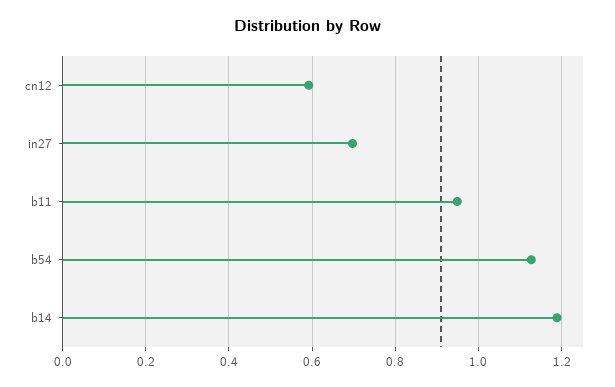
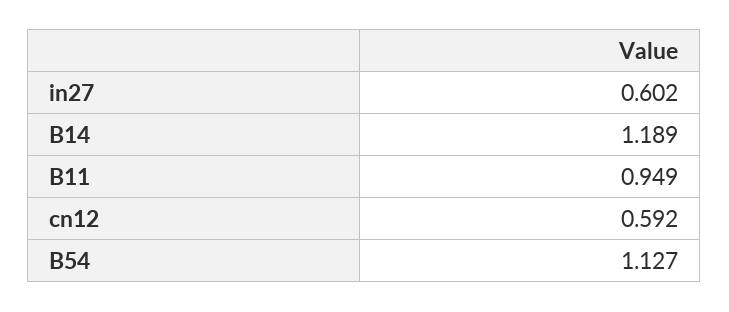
  {
    "cn12": 0.592,
-   "in27": 0.7,
+   "in27": 0.602,
    "b11": 0.949,
    "b54": 1.127,
    "b14": 1.189
  }

